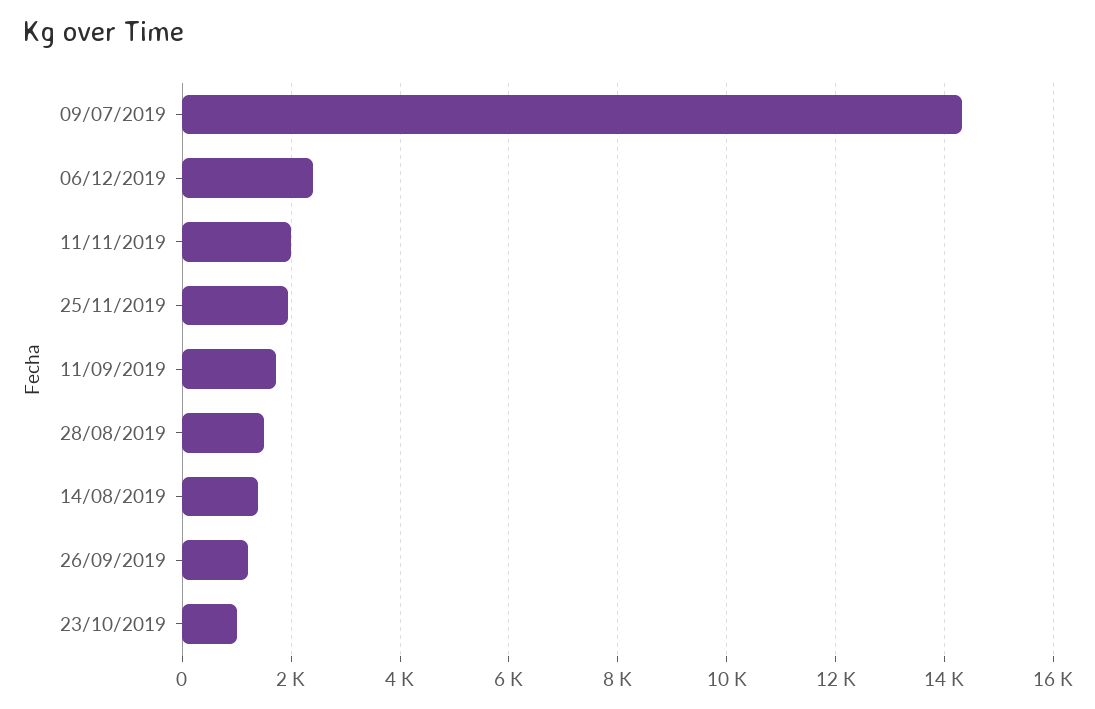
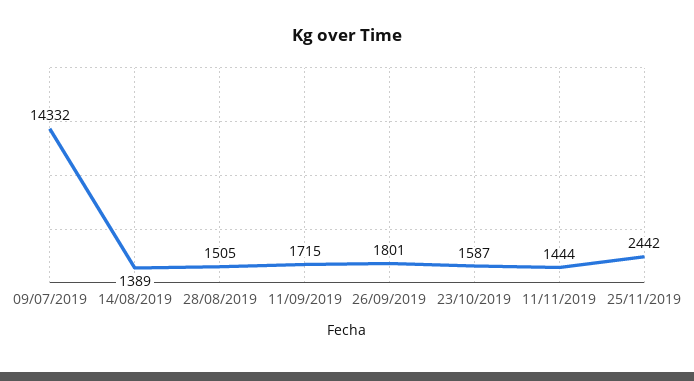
  {
    "09/07/2019": 14332,
-   "06/12/2019": 2400,
-   "11/11/2019": 2000,
+   "11/11/2019": 1444,
-   "25/11/2019": 2000,
+   "25/11/2019": 2442,
    "11/09/2019": 1715,
    "28/08/2019": 1505,
    "14/08/2019": 1389,
-   "26/09/2019": 1200,
+   "26/09/2019": 1801,
-   "23/10/2019": 1000
+   "23/10/2019": 1587
  }

